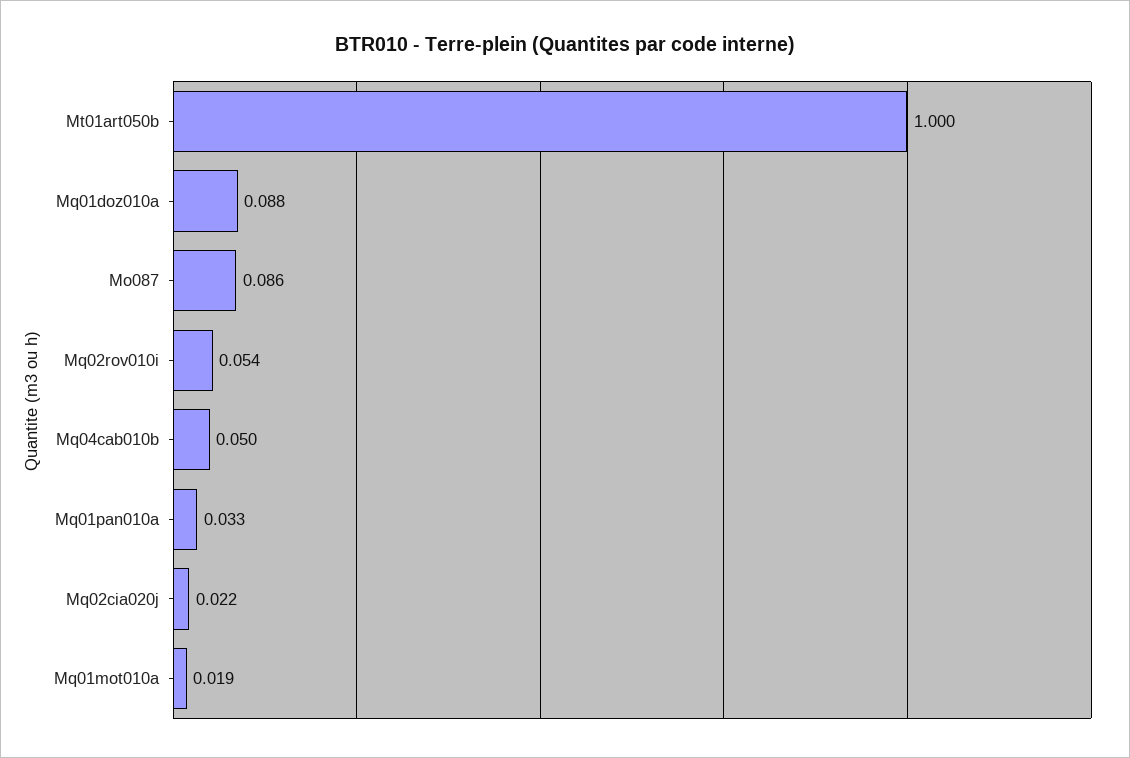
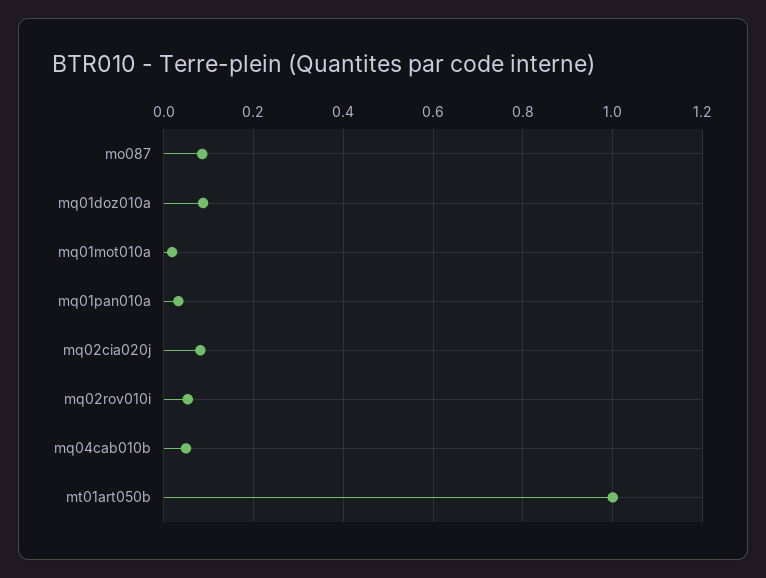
  {
    "Mt01art050b": 1,
    "Mq01doz010a": 0.088,
    "Mo087": 0.086,
    "Mq02rov010i": 0.054,
    "Mq04cab010b": 0.05,
    "Mq01pan010a": 0.033,
-   "Mq02cia020j": 0.022,
+   "Mq02cia020j": 0.08,
    "Mq01mot010a": 0.019
  }

